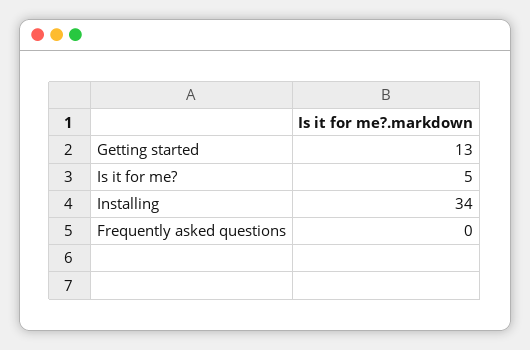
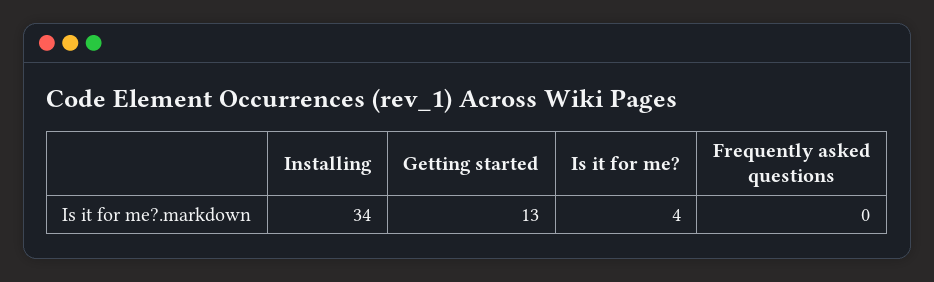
  {
    "Getting started": 13,
-   "Is it for me?": 5,
+   "Is it for me?": 4,
    "Installing": 34,
    "Frequently asked questions": 0
  }

